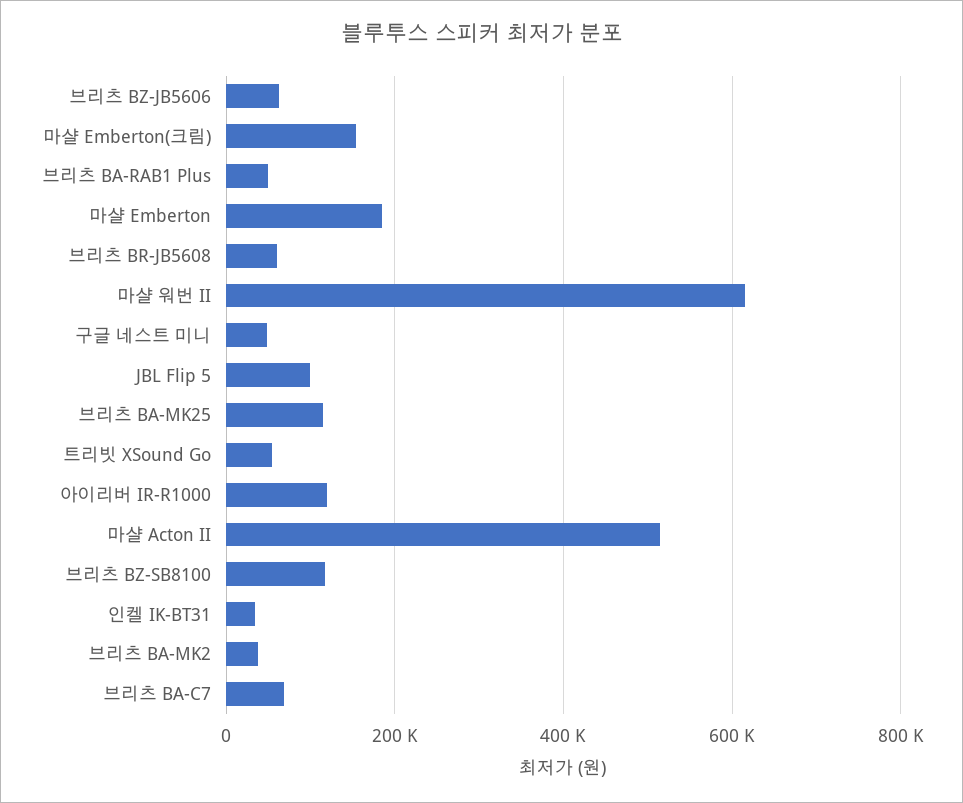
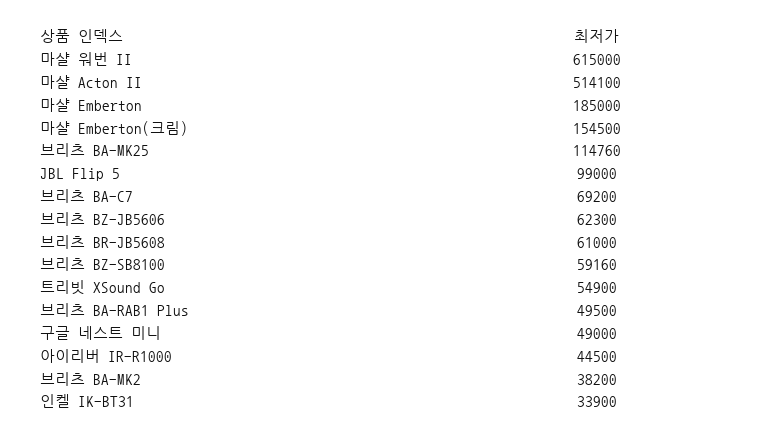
  {
    "브리츠 BZ-JB5606": 62300,
    "마샬 Emberton(크림)": 154500,
    "브리츠 BA-RAB1 Plus": 49500,
    "마샬 Emberton": 185000,
    "브리츠 BR-JB5608": 61000,
    "마샬 워번 II": 615000,
    "구글 네스트 미니": 49000,
    "JBL Flip 5": 99000,
    "브리츠 BA-MK25": 114760,
    "트리빗 XSound Go": 54900,
-   "아이리버 IR-R1000": 120000,
+   "아이리버 IR-R1000": 44500,
    "마샬 Acton II": 514100,
-   "브리츠 BZ-SB8100": 120000,
+   "브리츠 BZ-SB8100": 59160,
    "인켈 IK-BT31": 33900,
    "브리츠 BA-MK2": 38200,
    "브리츠 BA-C7": 69200
  }

